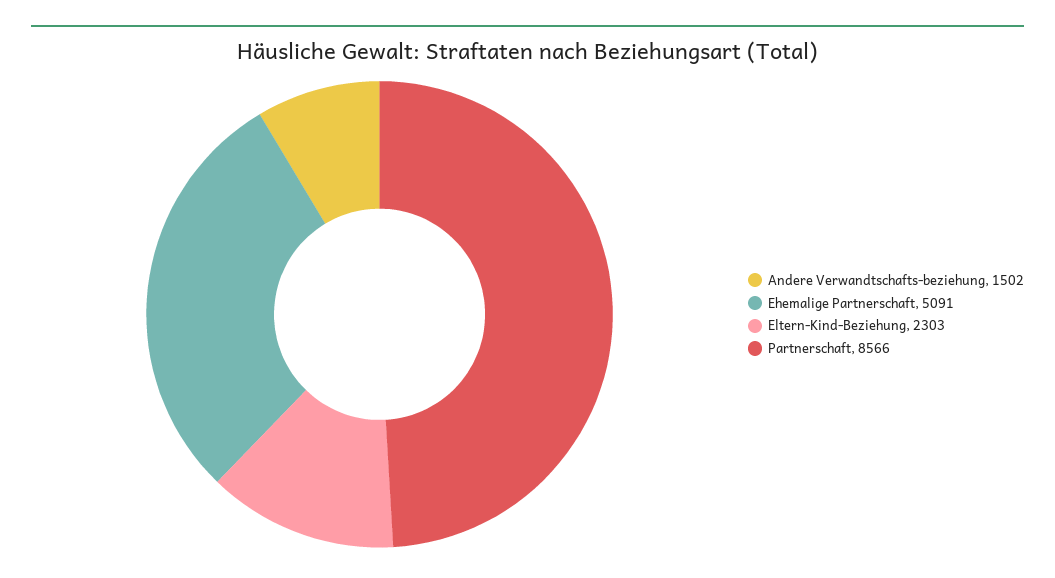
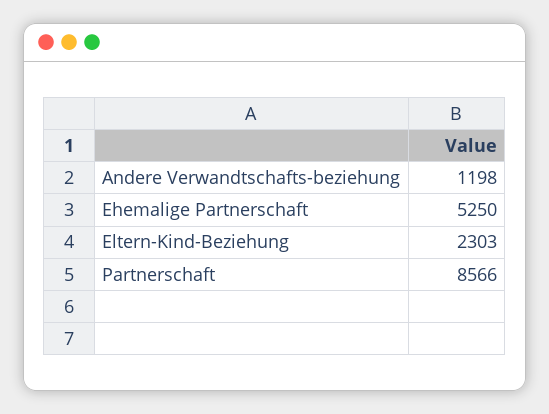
  {
-   "Andere Verwandtschafts-beziehung": 1502,
+   "Andere Verwandtschafts-beziehung": 1198,
-   "Ehemalige Partnerschaft": 5091,
+   "Ehemalige Partnerschaft": 5250,
    "Eltern-Kind-Beziehung": 2303,
    "Partnerschaft": 8566
  }

